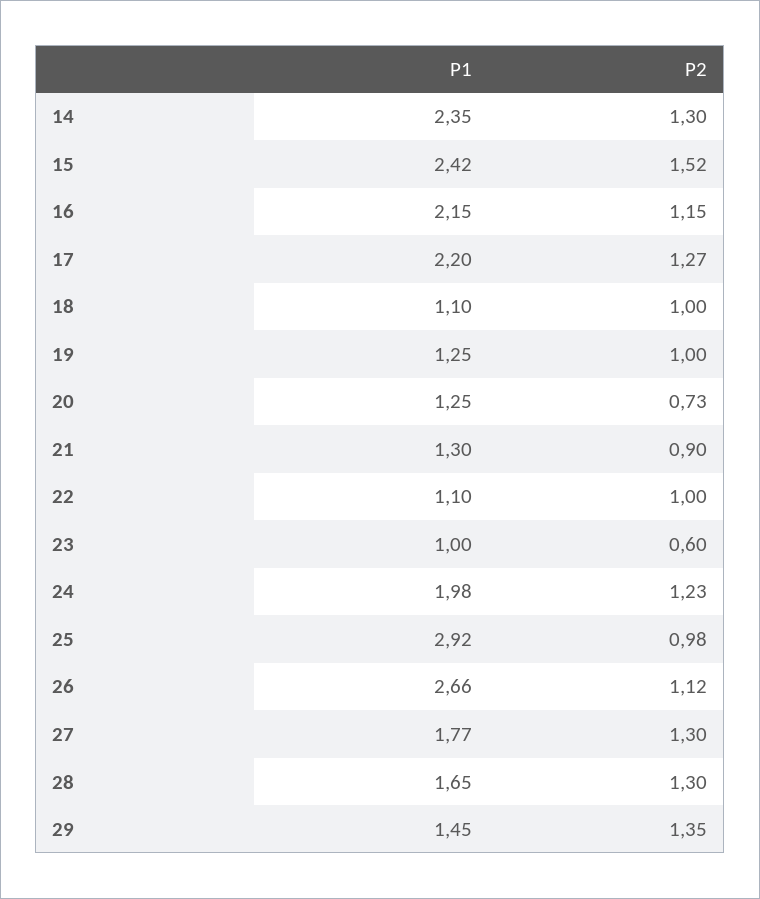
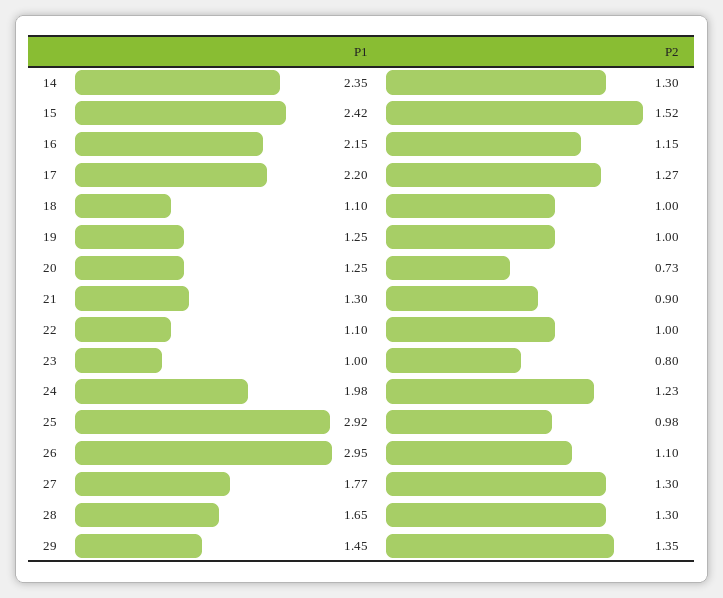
  {
    "P1": {
      "14": 2.35,
      "15": 2.42,
      "16": 2.15,
      "17": 2.2,
      "18": 1.1,
      "19": 1.25,
      "20": 1.25,
      "21": 1.3,
      "22": 1.1,
      "23": 1,
      "24": 1.98,
      "25": 2.92,
-     "26": 2.66,
+     "26": 2.95,
      "27": 1.77,
      "28": 1.65,
      "29": 1.45
    },
    "P2": {
      "14": 1.3,
      "15": 1.52,
      "16": 1.15,
      "17": 1.27,
      "18": 1,
      "19": 1,
      "20": 0.73,
      "21": 0.9,
      "22": 1,
-     "23": 0.6,
+     "23": 0.8,
      "24": 1.23,
      "25": 0.98,
-     "26": 1.12,
+     "26": 1.1,
      "27": 1.3,
      "28": 1.3,
      "29": 1.35
    }
  }

